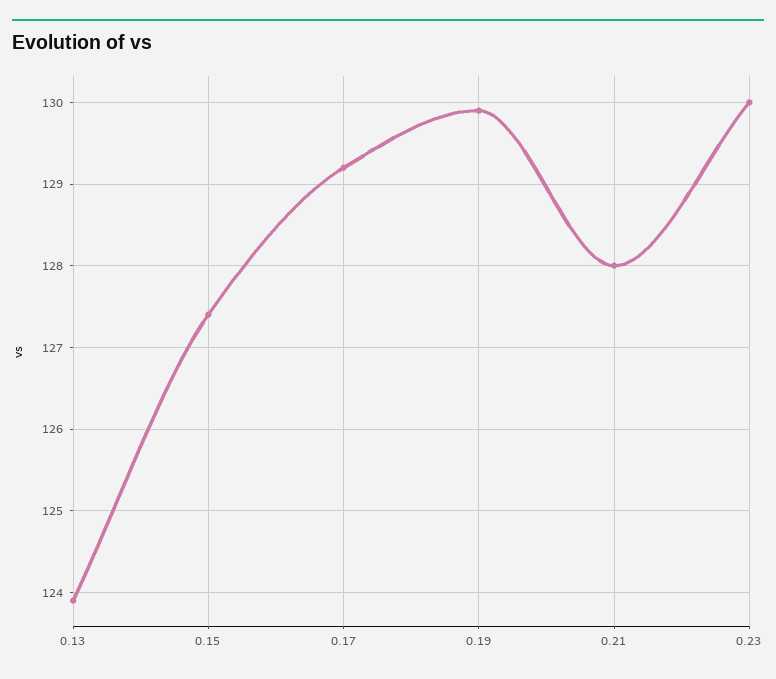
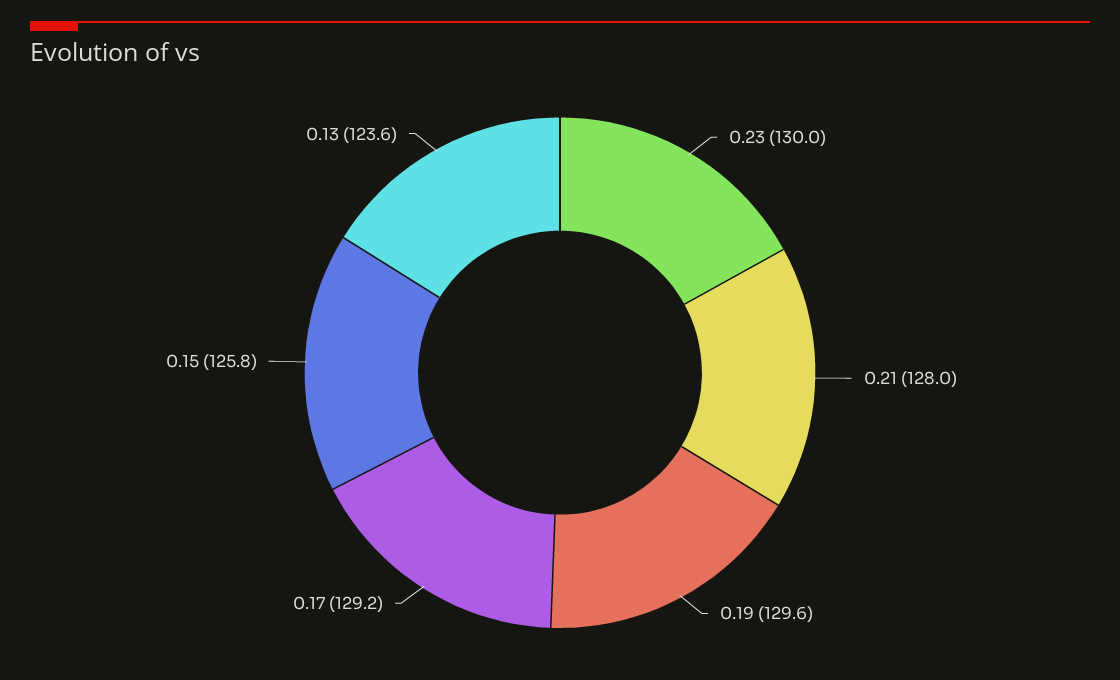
  {
-   "0.13": 123.9,
+   "0.13": 123.6,
-   "0.15": 127.4,
+   "0.15": 125.8,
    "0.17": 129.2,
-   "0.19": 129.9,
+   "0.19": 129.6,
    "0.21": 128,
    "0.23": 130
  }

